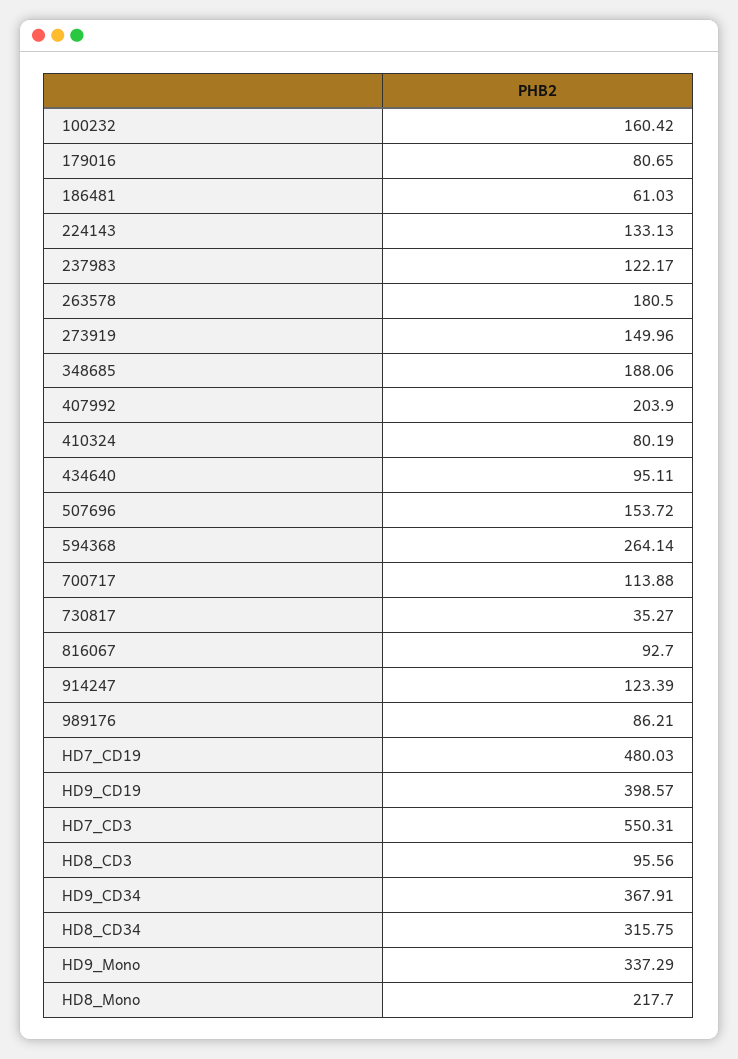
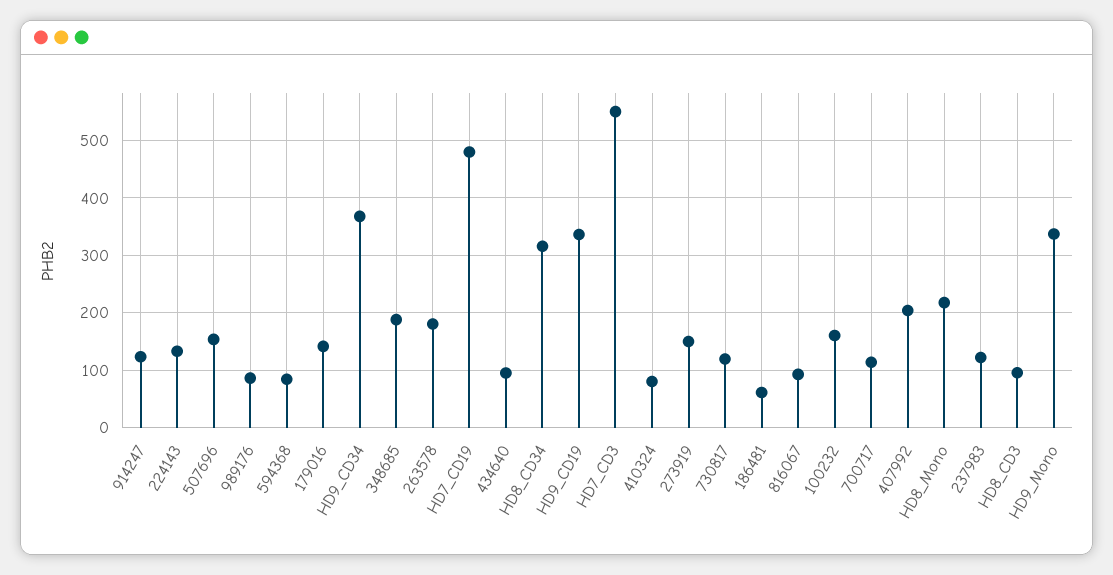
  {
    "100232": 160.42,
-   "179016": 80.65,
+   "179016": 140,
    "186481": 61.03,
    "224143": 133.13,
    "237983": 122.17,
    "263578": 180.5,
    "273919": 149.96,
    "348685": 188.06,
    "407992": 203.9,
    "410324": 80.19,
    "434640": 95.11,
    "507696": 153.72,
-   "594368": 264.14,
+   "594368": 80,
    "700717": 113.88,
-   "730817": 35.27,
+   "730817": 120,
    "816067": 92.7,
    "914247": 123.39,
    "989176": 86.21,
    "HD7_CD19": 480.03,
-   "HD9_CD19": 398.57,
+   "HD9_CD19": 340,
    "HD7_CD3": 550.31,
    "HD8_CD3": 95.56,
    "HD9_CD34": 367.91,
    "HD8_CD34": 315.75,
    "HD9_Mono": 337.29,
    "HD8_Mono": 217.7
  }

